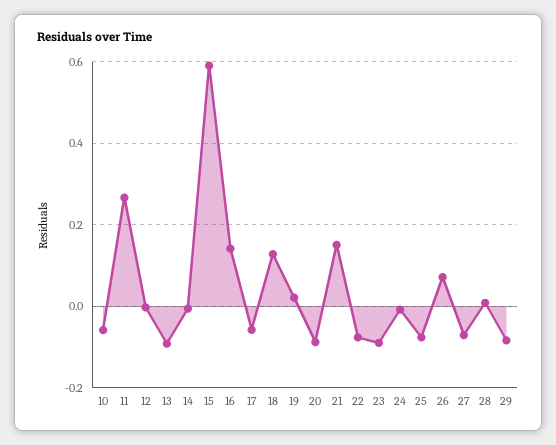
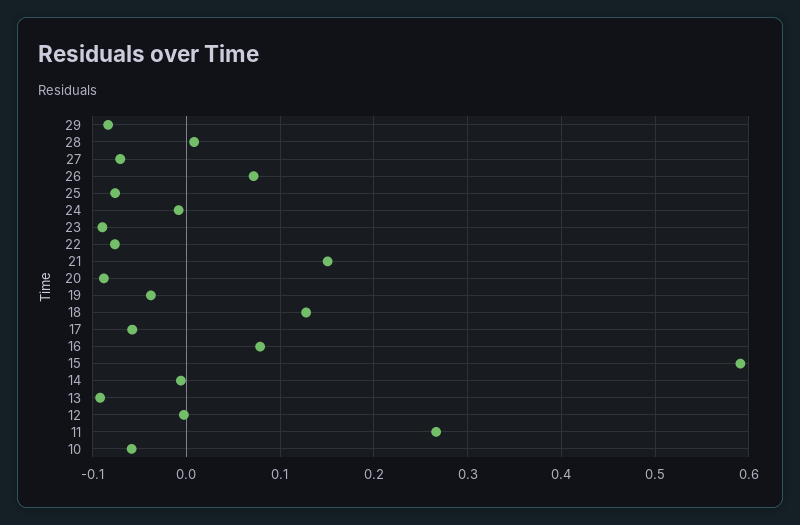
  {
    "10": -0.06,
    "11": 0.27,
    "12": 0,
    "13": -0.09,
    "14": -0.01,
    "15": 0.59,
-   "16": 0.14,
+   "16": 0.08,
    "17": -0.06,
    "18": 0.13,
-   "19": 0.02,
+   "19": -0.04,
    "20": -0.09,
    "21": 0.15,
    "22": -0.08,
    "23": -0.09,
    "24": -0.01,
    "25": -0.08,
    "26": 0.07,
    "27": -0.07,
    "28": 0.01,
    "29": -0.08
  }

